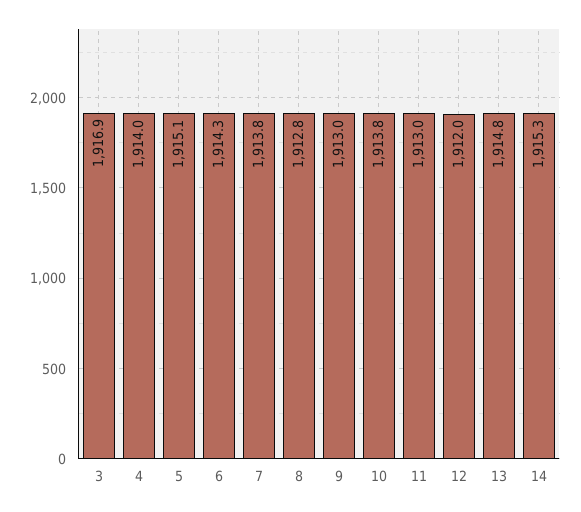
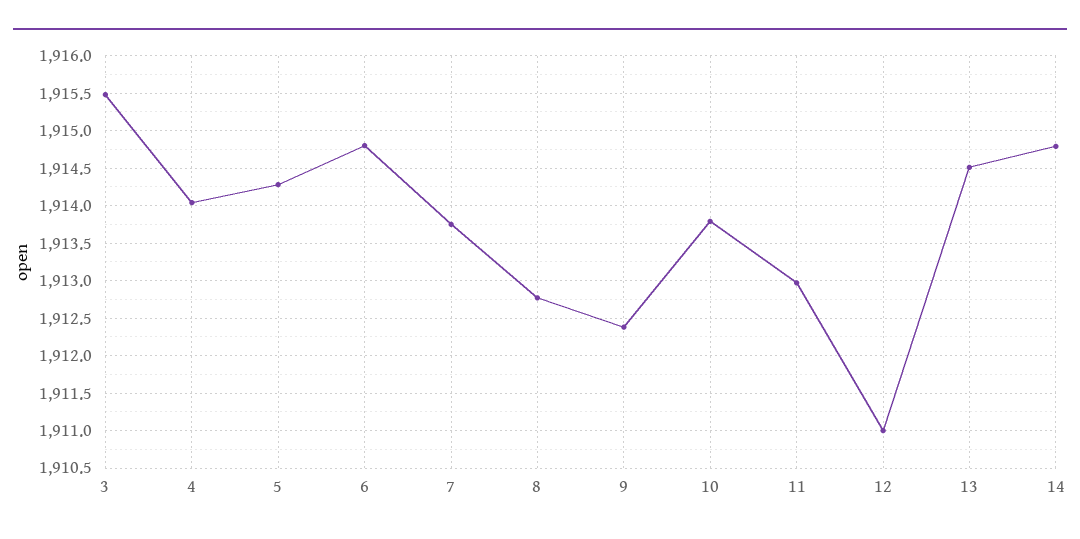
  {
-   "3": 1916.9,
+   "3": 1915.5,
    "4": 1914,
-   "5": 1915.1,
+   "5": 1914.3,
-   "6": 1914.3,
+   "6": 1914.8,
    "7": 1913.8,
    "8": 1912.8,
-   "9": 1913,
+   "9": 1912.4,
    "10": 1913.8,
    "11": 1913,
-   "12": 1912,
+   "12": 1911,
-   "13": 1914.8,
+   "13": 1914.5,
-   "14": 1915.3
+   "14": 1914.8
  }

